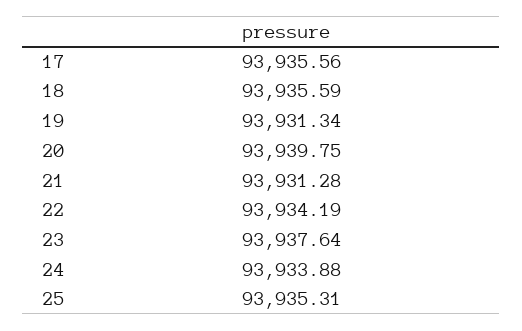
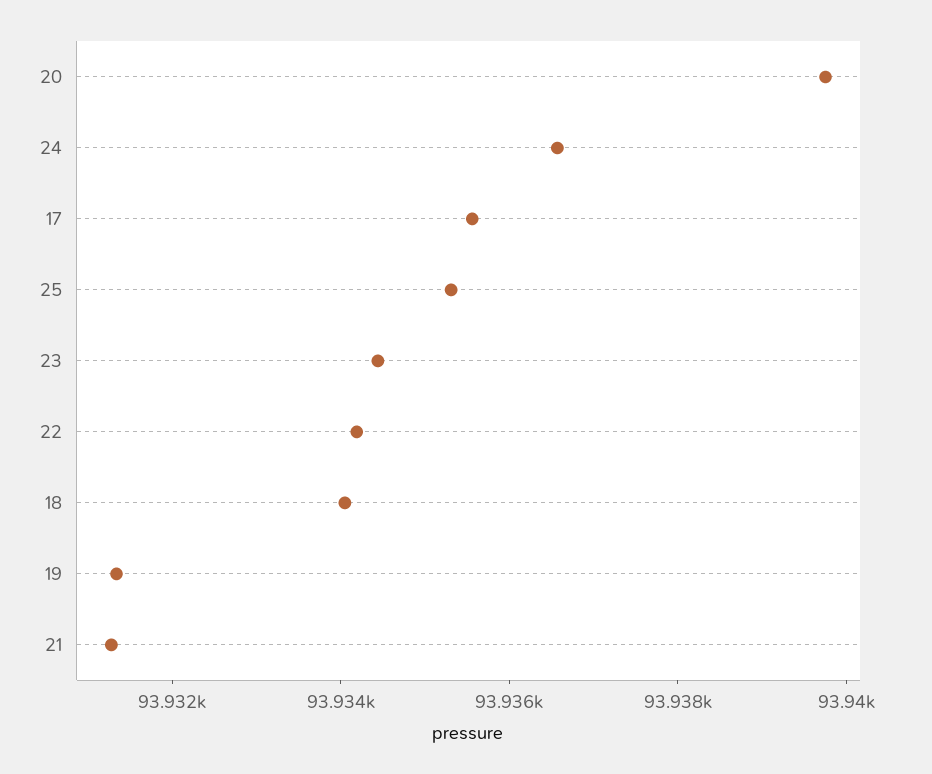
  {
    "17": 93935.56,
-   "18": 93935.59,
+   "18": 93934,
    "19": 93931.34,
    "20": 93939.75,
    "21": 93931.28,
    "22": 93934.19,
-   "23": 93937.64,
+   "23": 93934.5,
-   "24": 93933.88,
+   "24": 93936.5,
    "25": 93935.31
  }

